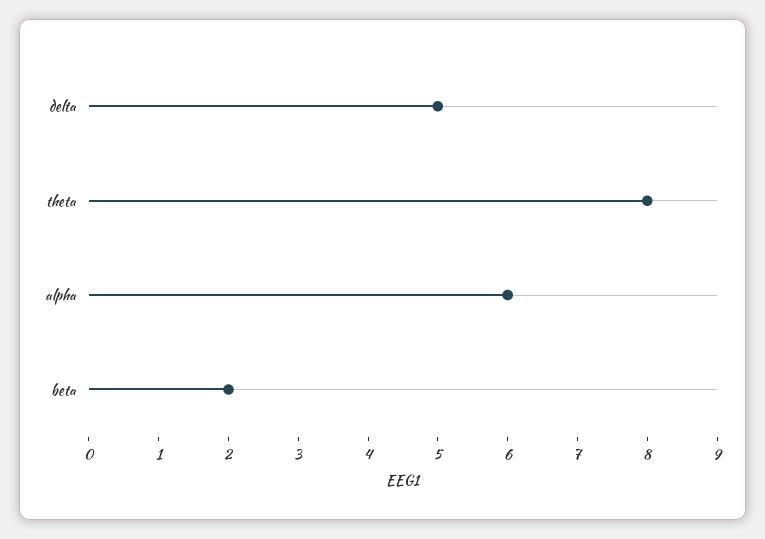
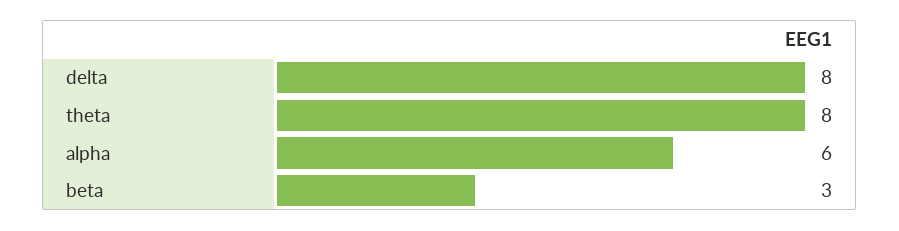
  {
-   "delta": 5,
+   "delta": 8,
    "theta": 8,
    "alpha": 6,
-   "beta": 2
+   "beta": 3
  }

